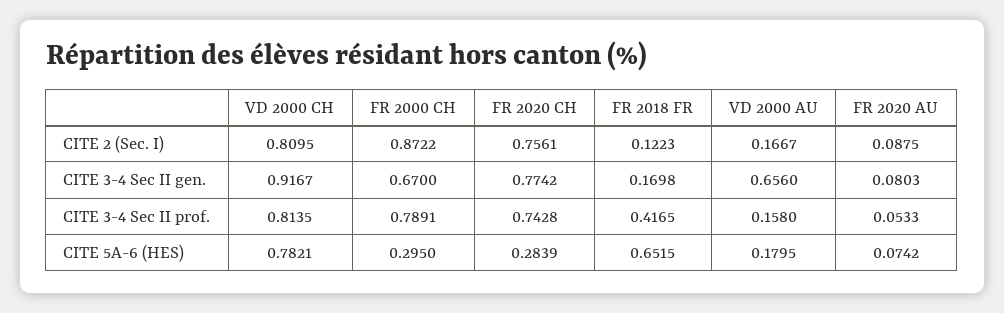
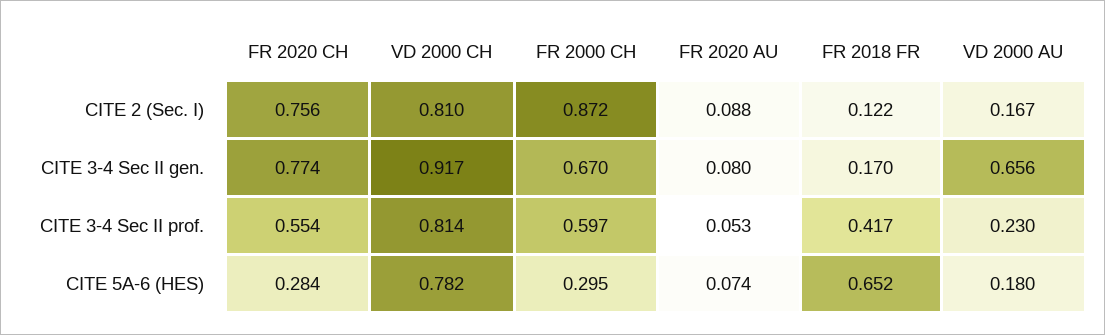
  {
    "VD 2000 CH": {
      "CITE 2 (Sec. I)": 0.8095,
      "CITE 3-4 Sec II gen.": 0.9167,
      "CITE 3-4 Sec II prof.": 0.8135,
      "CITE 5A-6 (HES)": 0.7821
    },
    "FR 2000 CH": {
      "CITE 2 (Sec. I)": 0.8722,
      "CITE 3-4 Sec II gen.": 0.67,
-     "CITE 3-4 Sec II prof.": 0.7891,
+     "CITE 3-4 Sec II prof.": 0.597,
      "CITE 5A-6 (HES)": 0.295
    },
    "FR 2020 CH": {
      "CITE 2 (Sec. I)": 0.7561,
      "CITE 3-4 Sec II gen.": 0.7742,
-     "CITE 3-4 Sec II prof.": 0.7428,
+     "CITE 3-4 Sec II prof.": 0.554,
      "CITE 5A-6 (HES)": 0.2839
    },
    "FR 2018 FR": {
      "CITE 2 (Sec. I)": 0.1223,
      "CITE 3-4 Sec II gen.": 0.1698,
      "CITE 3-4 Sec II prof.": 0.4165,
      "CITE 5A-6 (HES)": 0.6515
    },
    "VD 2000 AU": {
      "CITE 2 (Sec. I)": 0.1667,
      "CITE 3-4 Sec II gen.": 0.656,
-     "CITE 3-4 Sec II prof.": 0.158,
+     "CITE 3-4 Sec II prof.": 0.23,
      "CITE 5A-6 (HES)": 0.1795
    },
    "FR 2020 AU": {
      "CITE 2 (Sec. I)": 0.0875,
      "CITE 3-4 Sec II gen.": 0.0803,
      "CITE 3-4 Sec II prof.": 0.0533,
      "CITE 5A-6 (HES)": 0.0742
    }
  }

